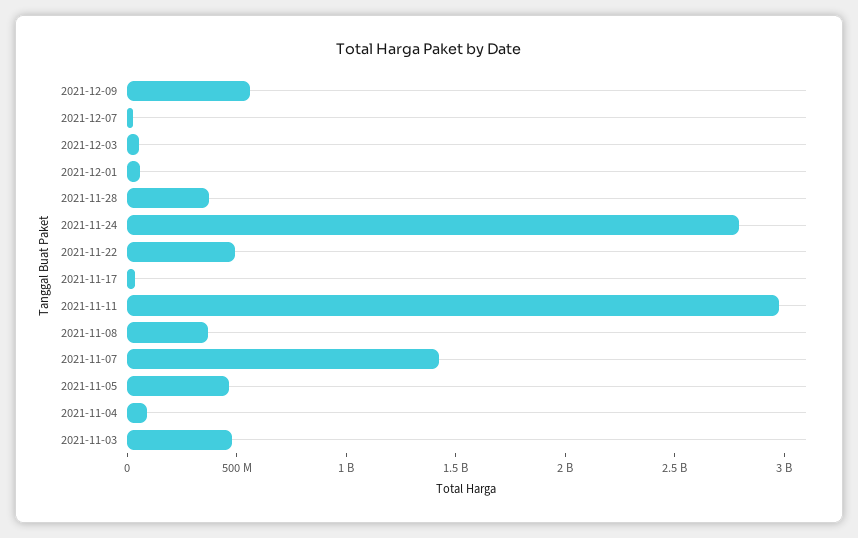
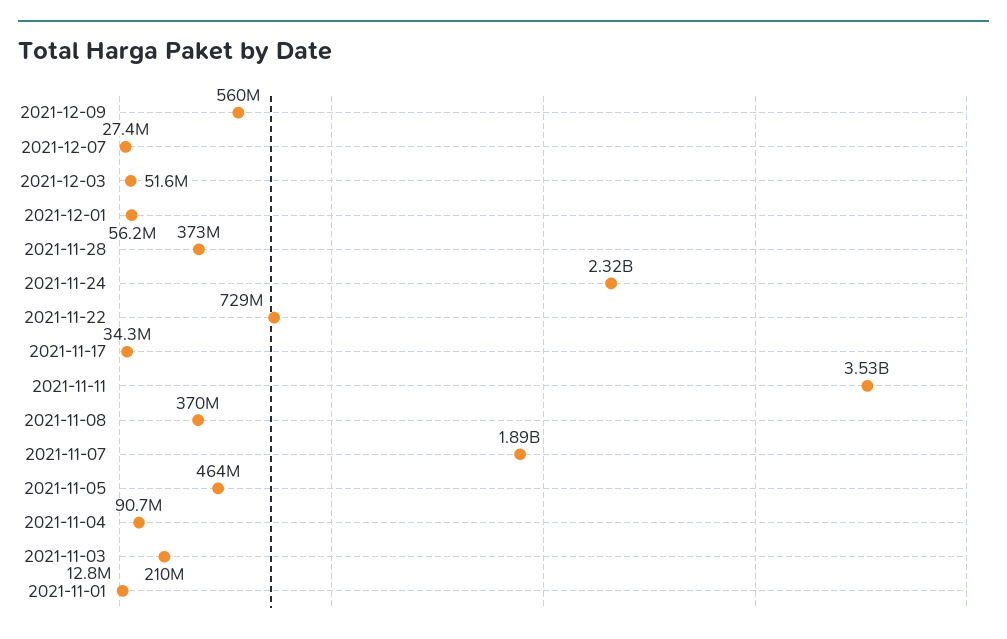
  {
    "2021-12-09": 560000000,
    "2021-12-07": 27400000,
    "2021-12-03": 51600000,
    "2021-12-01": 56200000,
    "2021-11-28": 373000000,
-   "2021-11-24": 2800000000,
+   "2021-11-24": 2320000000,
-   "2021-11-22": 500000000,
+   "2021-11-22": 729000000,
    "2021-11-17": 34300000,
-   "2021-11-11": 3000000000,
+   "2021-11-11": 3530000000,
    "2021-11-08": 370000000,
-   "2021-11-07": 1400000000,
+   "2021-11-07": 1890000000,
    "2021-11-05": 464000000,
    "2021-11-04": 90700000,
-   "2021-11-03": 500000000
+   "2021-11-03": 210000000,
+   "2021-11-01": 12800000
  }

